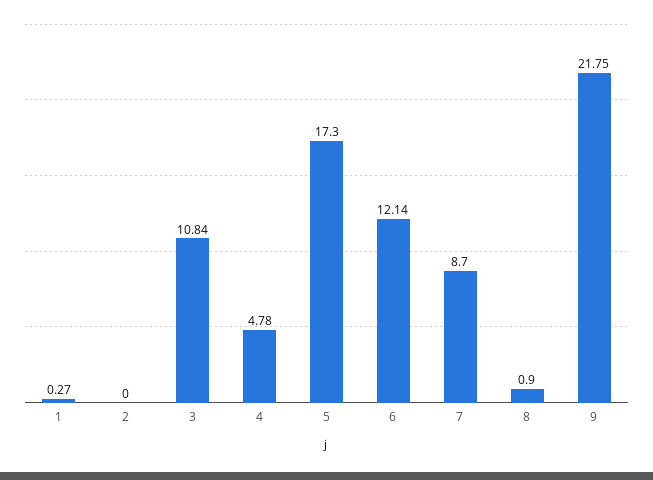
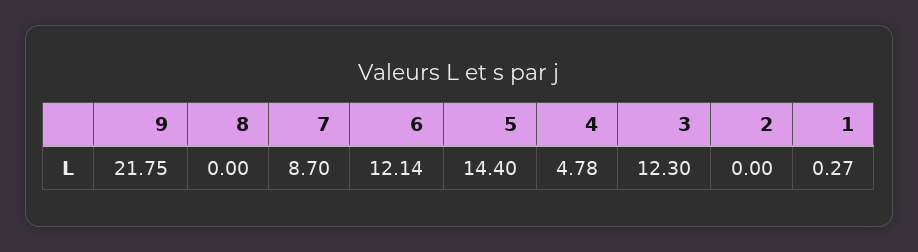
  {
    "1": 0.27,
    "2": 0,
-   "3": 10.84,
+   "3": 12.3,
    "4": 4.78,
-   "5": 17.3,
+   "5": 14.4,
    "6": 12.14,
    "7": 8.7,
-   "8": 0.9,
+   "8": 0,
    "9": 21.75
  }

